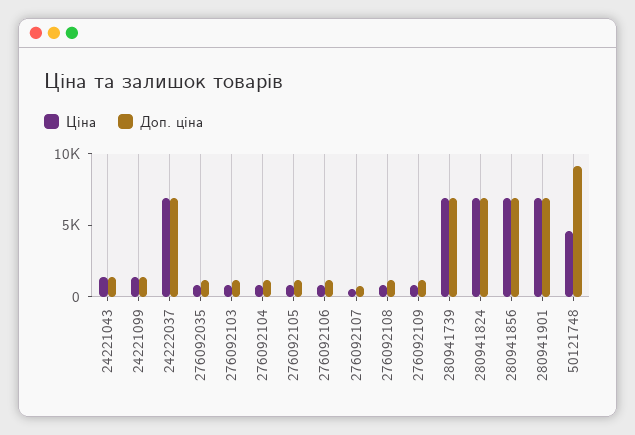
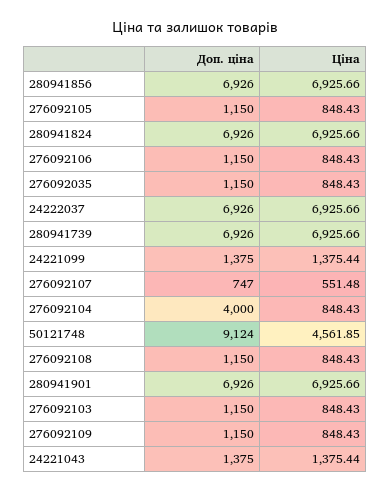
  {
    "Ціна": {
      "24221043": 1375.44,
      "24221099": 1375.44,
      "24222037": 6925.66,
      "276092035": 848.43,
      "276092103": 848.43,
      "276092104": 848.43,
      "276092105": 848.43,
      "276092106": 848.43,
      "276092107": 551.48,
      "276092108": 848.43,
      "276092109": 848.43,
      "280941739": 6925.66,
      "280941824": 6925.66,
      "280941856": 6925.66,
      "280941901": 6925.66,
      "50121748": 4561.85
    },
    "Доп. ціна": {
      "24221043": 1375,
      "24221099": 1375,
      "24222037": 6926,
      "276092035": 1150,
      "276092103": 1150,
-     "276092104": 1000,
+     "276092104": 4000,
      "276092105": 1150,
      "276092106": 1150,
      "276092107": 747,
      "276092108": 1150,
      "276092109": 1150,
      "280941739": 6926,
      "280941824": 6926,
      "280941856": 6926,
      "280941901": 6926,
      "50121748": 9124
    }
  }

